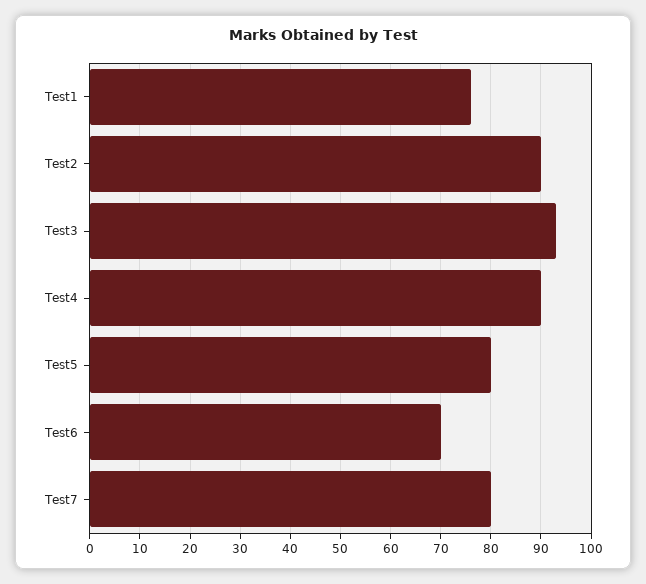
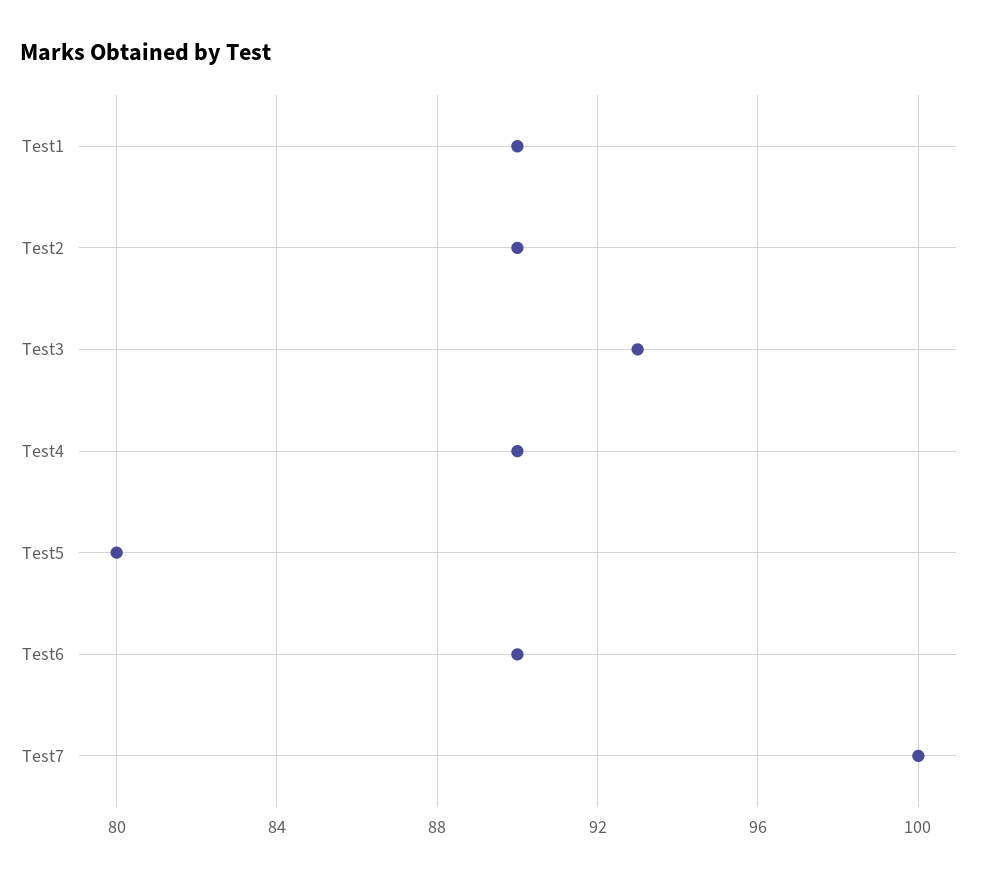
  {
-   "Test1": 75,
+   "Test1": 90,
    "Test2": 90,
    "Test3": 93,
    "Test4": 90,
    "Test5": 80,
-   "Test6": 70,
+   "Test6": 90,
-   "Test7": 80
+   "Test7": 100
  }

